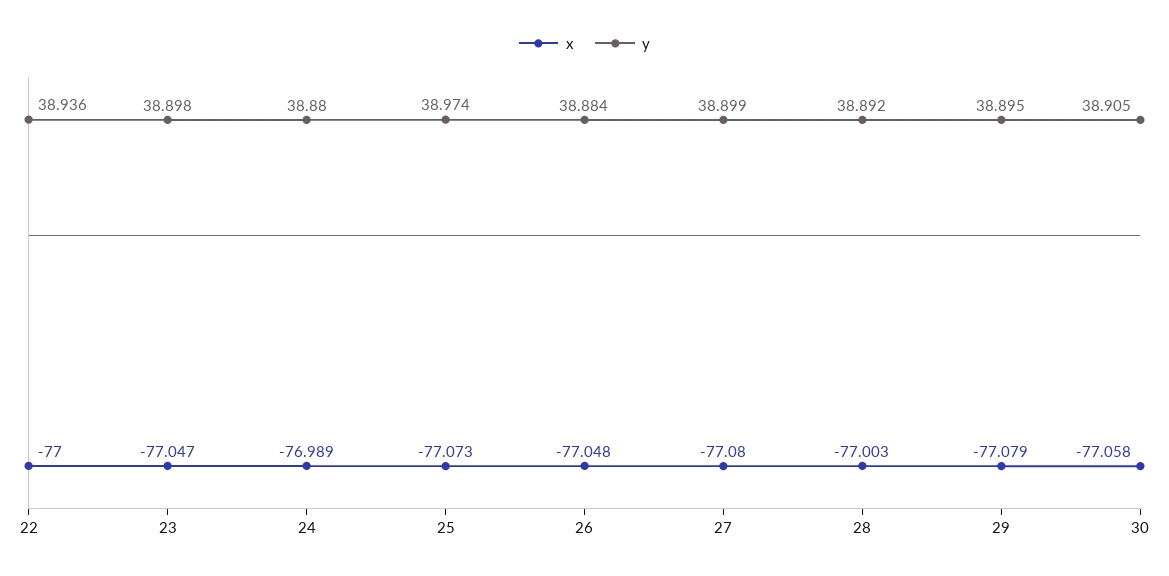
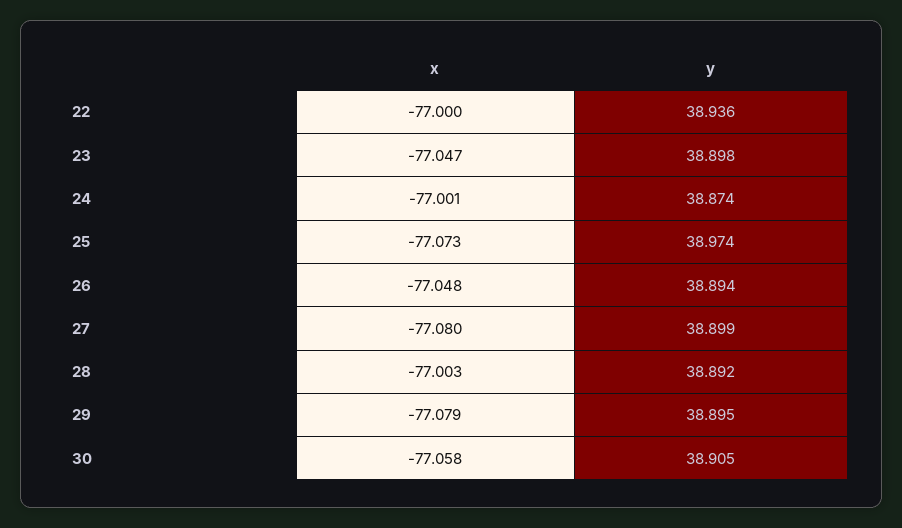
  {
    "x": {
      "22": -77,
      "23": -77.047,
-     "24": -76.989,
+     "24": -77.001,
      "25": -77.073,
      "26": -77.048,
      "27": -77.08,
      "28": -77.003,
      "29": -77.079,
      "30": -77.058
    },
    "y": {
      "22": 38.936,
      "23": 38.898,
-     "24": 38.88,
+     "24": 38.874,
      "25": 38.974,
-     "26": 38.884,
+     "26": 38.894,
      "27": 38.899,
      "28": 38.892,
      "29": 38.895,
      "30": 38.905
    }
  }

